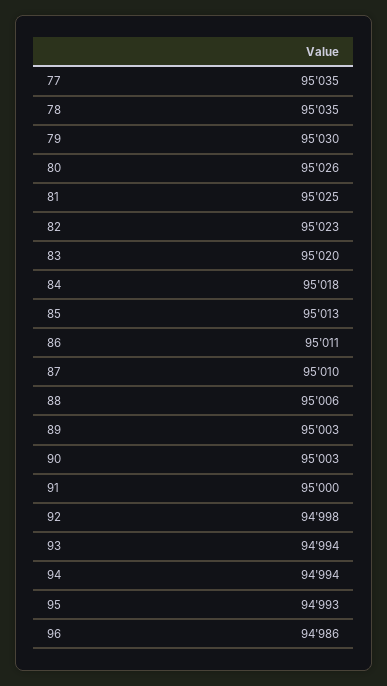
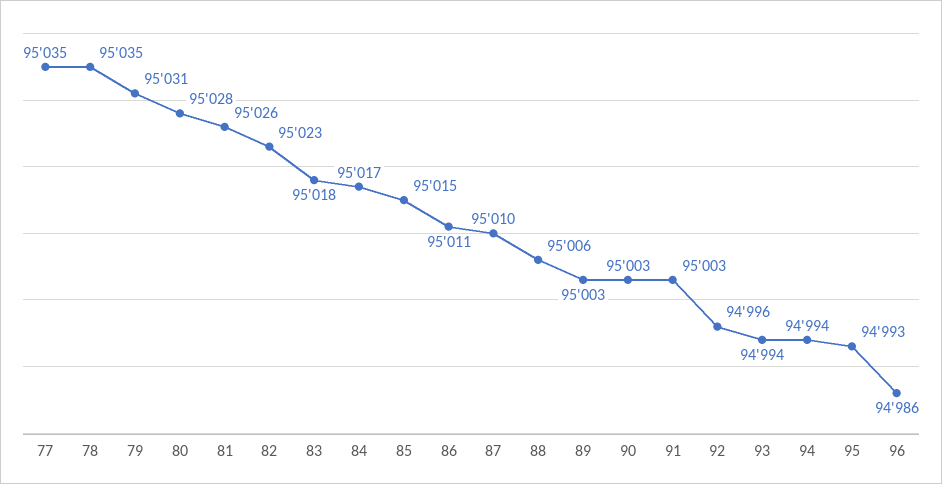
  {
    "77": 95035,
    "78": 95035,
-   "79": 95030,
+   "79": 95031,
-   "80": 95026,
+   "80": 95028,
-   "81": 95025,
+   "81": 95026,
    "82": 95023,
-   "83": 95020,
+   "83": 95018,
-   "84": 95018,
+   "84": 95017,
-   "85": 95013,
+   "85": 95015,
    "86": 95011,
    "87": 95010,
    "88": 95006,
    "89": 95003,
    "90": 95003,
-   "91": 95000,
+   "91": 95003,
-   "92": 94998,
+   "92": 94996,
    "93": 94994,
    "94": 94994,
    "95": 94993,
    "96": 94986
  }

